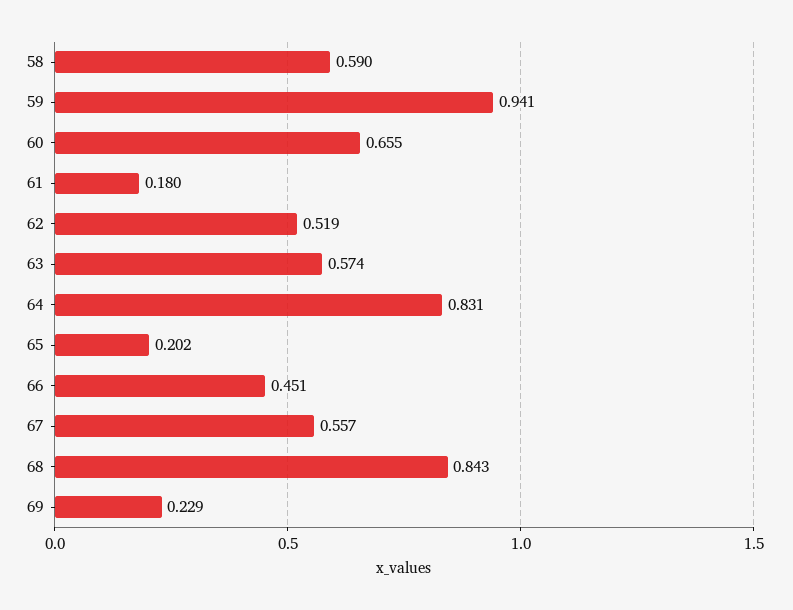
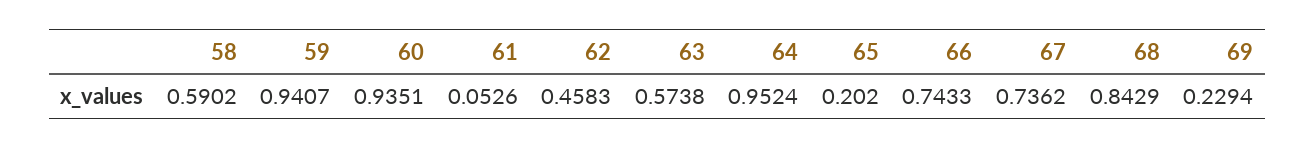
  {
    "58": 0.5902,
    "59": 0.9407,
-   "60": 0.655,
+   "60": 0.9351,
-   "61": 0.18,
+   "61": 0.0526,
-   "62": 0.519,
+   "62": 0.4583,
    "63": 0.5738,
-   "64": 0.831,
+   "64": 0.9524,
    "65": 0.202,
-   "66": 0.451,
+   "66": 0.7433,
-   "67": 0.557,
+   "67": 0.7362,
    "68": 0.8429,
    "69": 0.2294
  }

